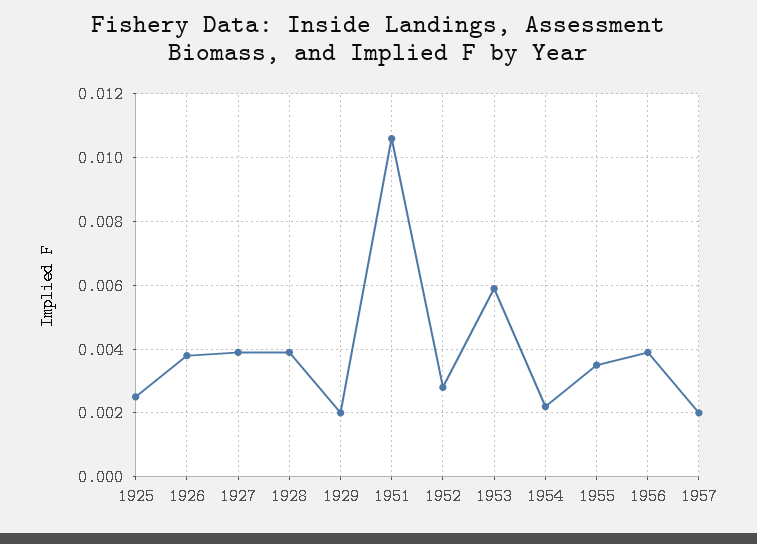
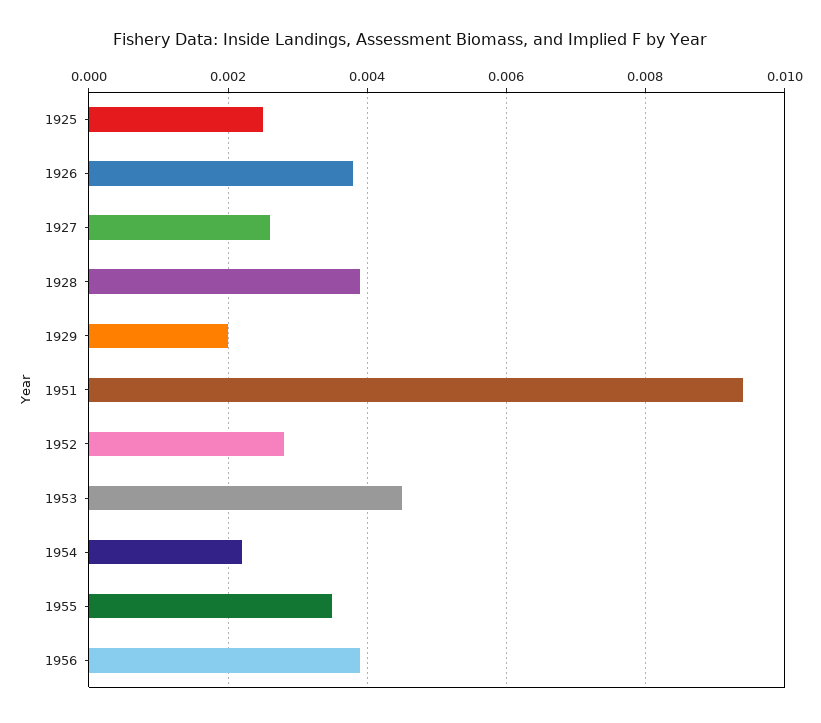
  {
    "1925": 0.0025,
    "1926": 0.004,
-   "1927": 0.004,
+   "1927": 0.0025,
    "1928": 0.004,
    "1929": 0.002,
-   "1951": 0.0105,
+   "1951": 0.0095,
    "1952": 0.003,
-   "1953": 0.006,
+   "1953": 0.0045,
    "1954": 0.002,
    "1955": 0.0035,
-   "1956": 0.004,
+   "1956": 0.004
-   "1957": 0.002
  }

